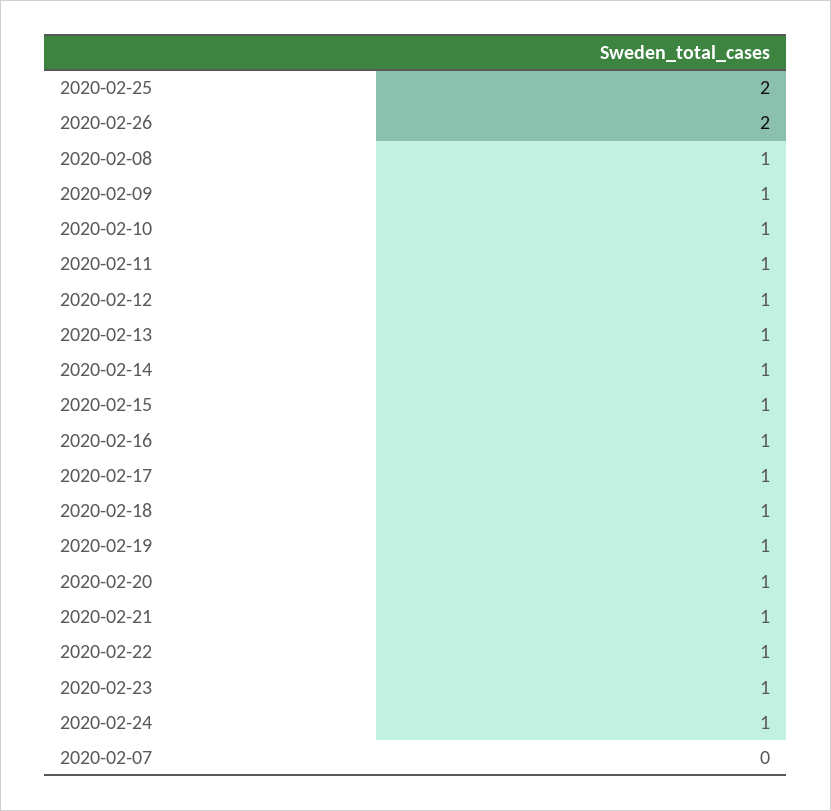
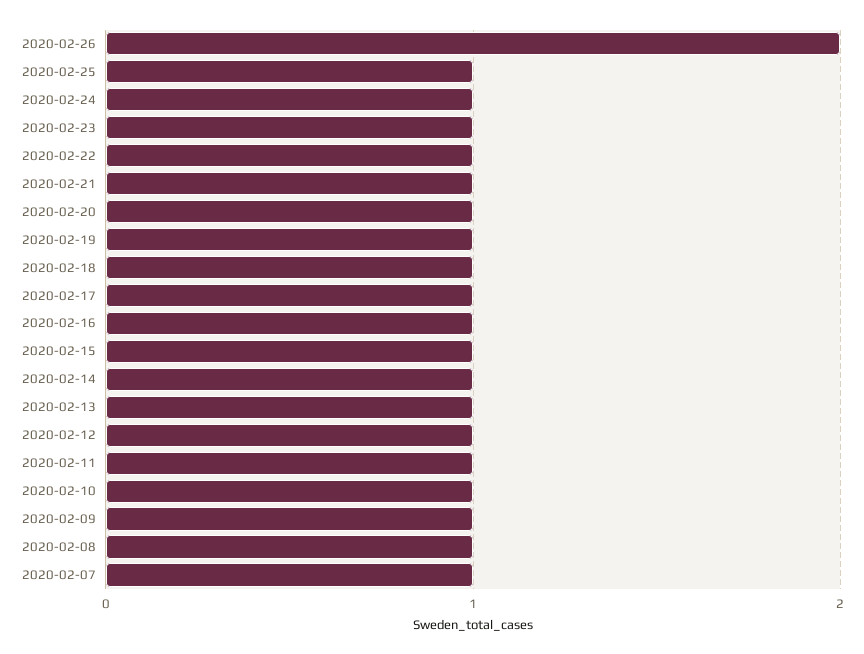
  {
-   "2020-02-25": 2,
+   "2020-02-25": 1,
    "2020-02-26": 2,
    "2020-02-08": 1,
    "2020-02-09": 1,
    "2020-02-10": 1,
    "2020-02-11": 1,
    "2020-02-12": 1,
    "2020-02-13": 1,
    "2020-02-14": 1,
    "2020-02-15": 1,
    "2020-02-16": 1,
    "2020-02-17": 1,
    "2020-02-18": 1,
    "2020-02-19": 1,
    "2020-02-20": 1,
    "2020-02-21": 1,
    "2020-02-22": 1,
    "2020-02-23": 1,
    "2020-02-24": 1,
-   "2020-02-07": 0
+   "2020-02-07": 1
  }

